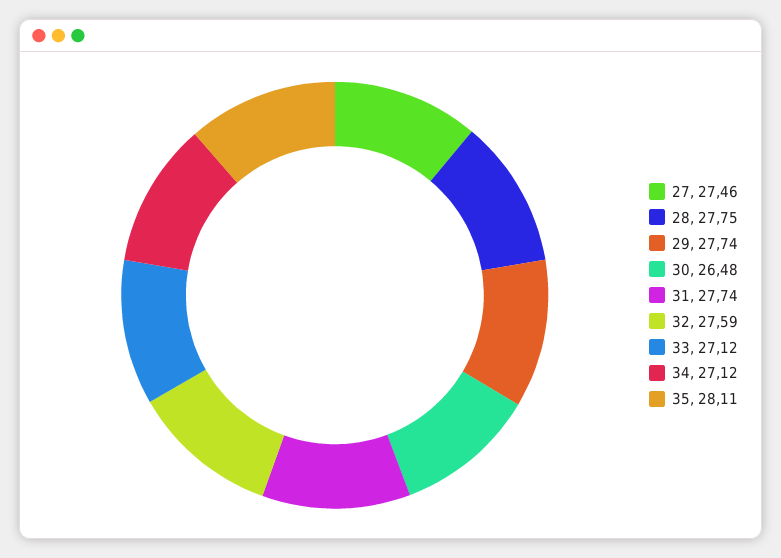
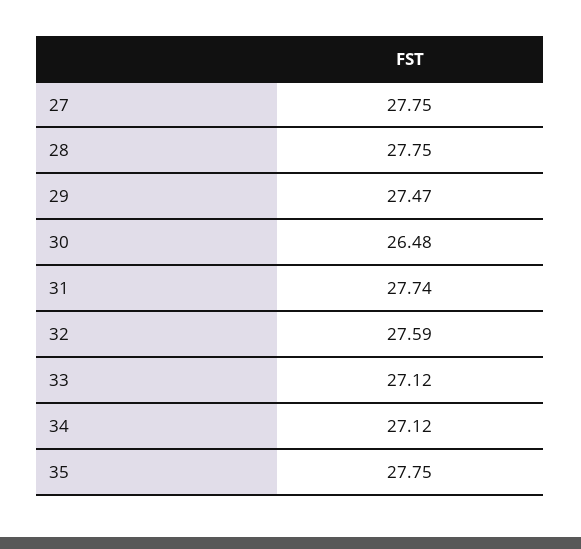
  {
-   "27": 27.46,
+   "27": 27.75,
    "28": 27.75,
-   "29": 27.74,
+   "29": 27.47,
    "30": 26.48,
    "31": 27.74,
    "32": 27.59,
    "33": 27.12,
    "34": 27.12,
-   "35": 28.11
+   "35": 27.75
  }

